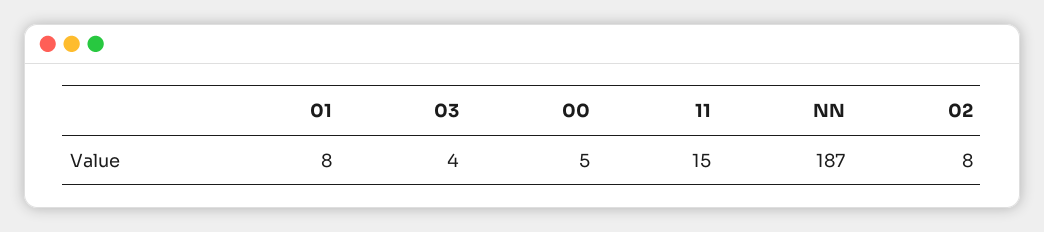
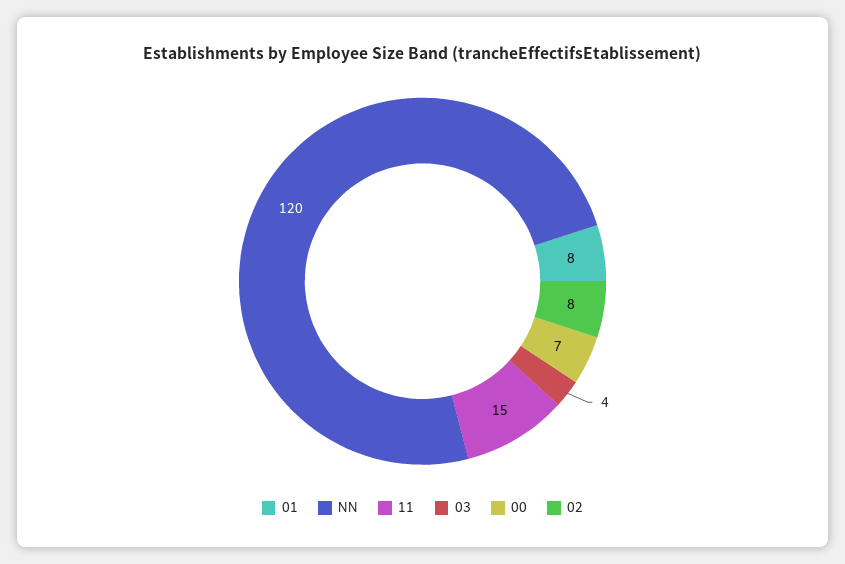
  {
    "01": 8,
    "03": 4,
-   "00": 5,
+   "00": 7,
    "11": 15,
-   "NN": 187,
+   "NN": 120,
    "02": 8
  }

